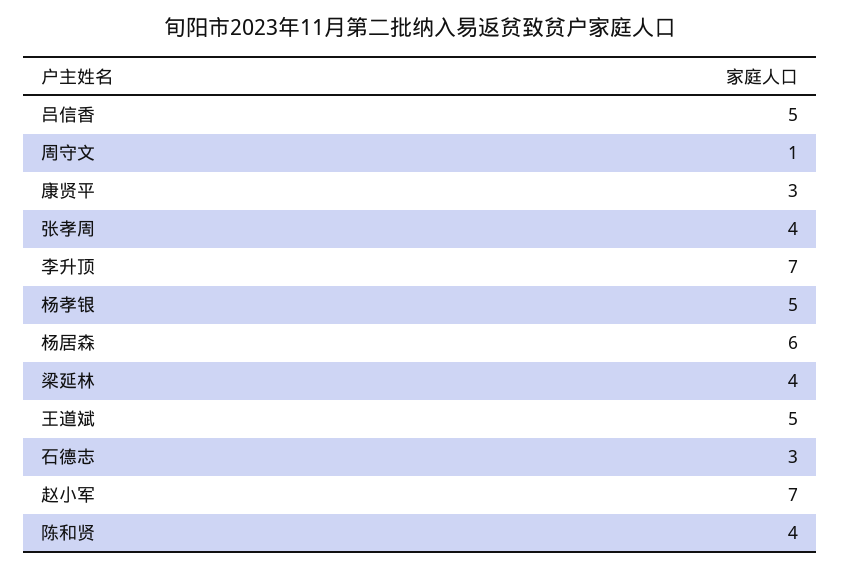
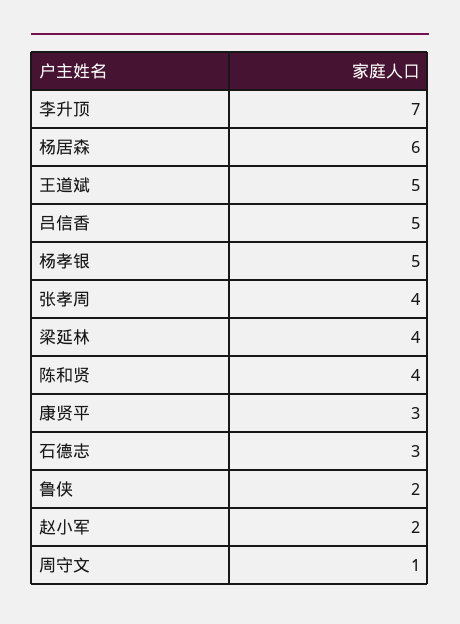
  {
    "吕信香": 5,
    "周守文": 1,
    "康贤平": 3,
    "张孝周": 4,
    "李升顶": 7,
    "杨孝银": 5,
    "杨居森": 6,
    "梁延林": 4,
    "王道斌": 5,
    "石德志": 3,
-   "赵小军": 7,
+   "赵小军": 2,
-   "陈和贤": 4
+   "陈和贤": 4,
+   "鲁侠": 2
  }

